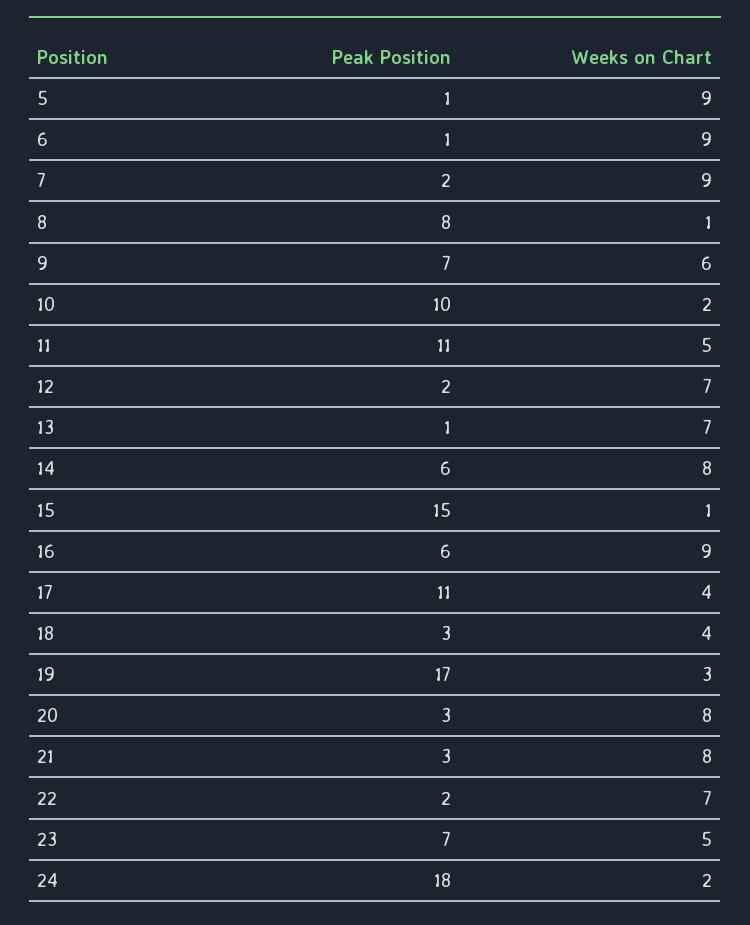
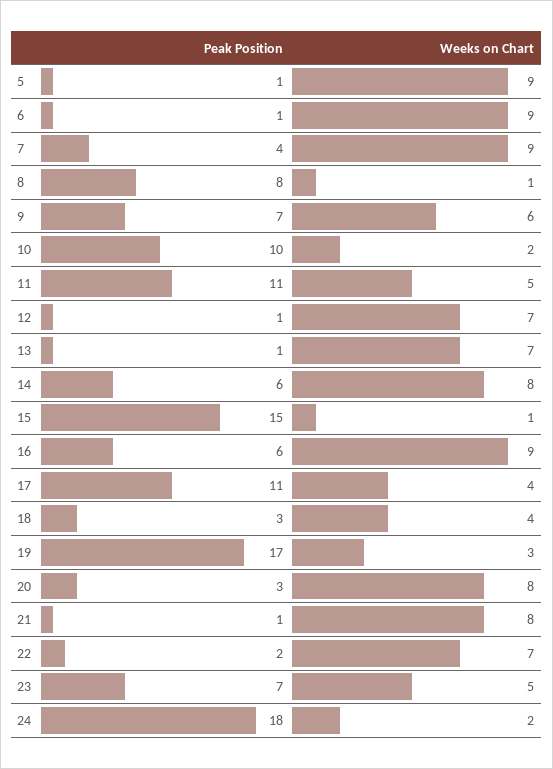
  {
    "Peak Position": {
      "5": 1,
      "6": 1,
-     "7": 2,
+     "7": 4,
      "8": 8,
      "9": 7,
      "10": 10,
      "11": 11,
-     "12": 2,
+     "12": 1,
      "13": 1,
      "14": 6,
      "15": 15,
      "16": 6,
      "17": 11,
      "18": 3,
      "19": 17,
      "20": 3,
-     "21": 3,
+     "21": 1,
      "22": 2,
      "23": 7,
      "24": 18
    },
    "Weeks on Chart": {
      "5": 9,
      "6": 9,
      "7": 9,
      "8": 1,
      "9": 6,
      "10": 2,
      "11": 5,
      "12": 7,
      "13": 7,
      "14": 8,
      "15": 1,
      "16": 9,
      "17": 4,
      "18": 4,
      "19": 3,
      "20": 8,
      "21": 8,
      "22": 7,
      "23": 5,
      "24": 2
    }
  }

